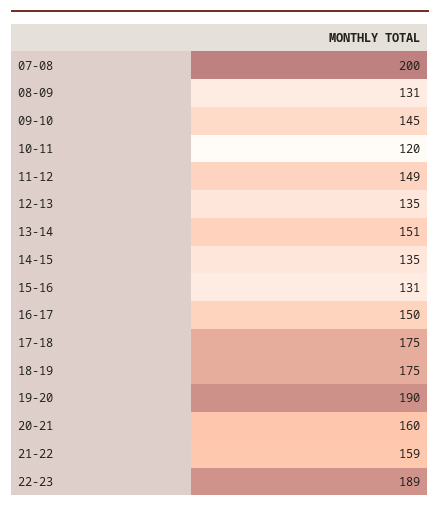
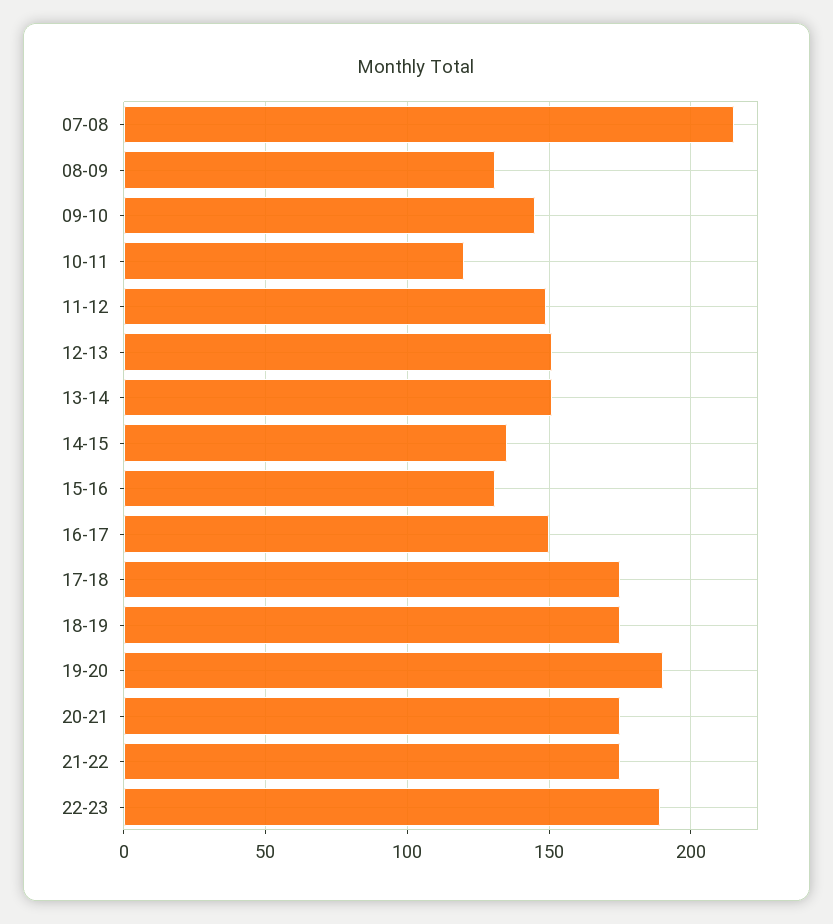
  {
-   "07-08": 200,
+   "07-08": 215,
    "08-09": 131,
    "09-10": 145,
    "10-11": 120,
    "11-12": 149,
-   "12-13": 135,
+   "12-13": 150,
    "13-14": 151,
    "14-15": 135,
    "15-16": 131,
    "16-17": 150,
    "17-18": 175,
    "18-19": 175,
    "19-20": 190,
-   "20-21": 160,
+   "20-21": 175,
-   "21-22": 159,
+   "21-22": 175,
    "22-23": 189
  }

